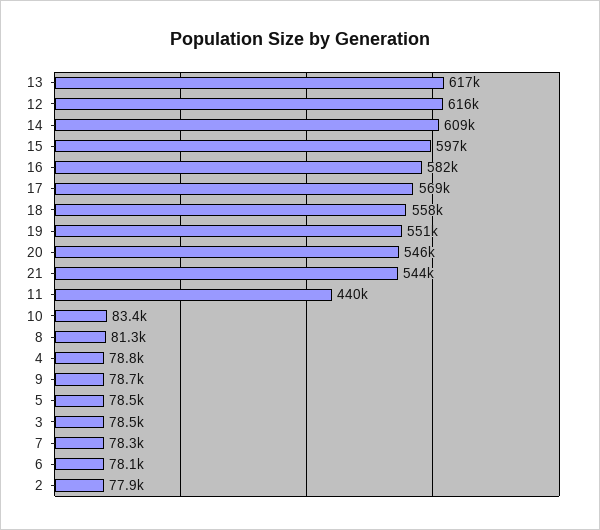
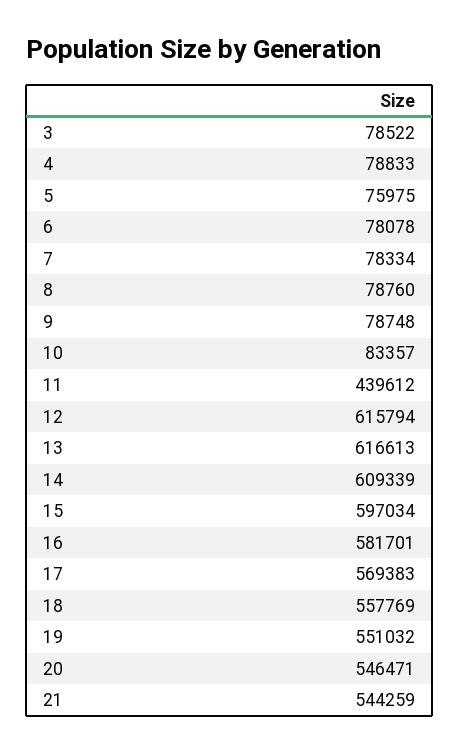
  {
    "13": 616613,
    "12": 615794,
    "14": 609339,
    "15": 597034,
    "16": 581701,
    "17": 569383,
    "18": 557769,
    "19": 551032,
    "20": 546471,
    "21": 544259,
    "11": 439612,
    "10": 83357,
-   "8": 81300,
+   "8": 78760,
    "4": 78833,
    "9": 78748,
-   "5": 78500,
+   "5": 75975,
    "3": 78522,
    "7": 78334,
-   "6": 78078,
+   "6": 78078
-   "2": 77900
  }

